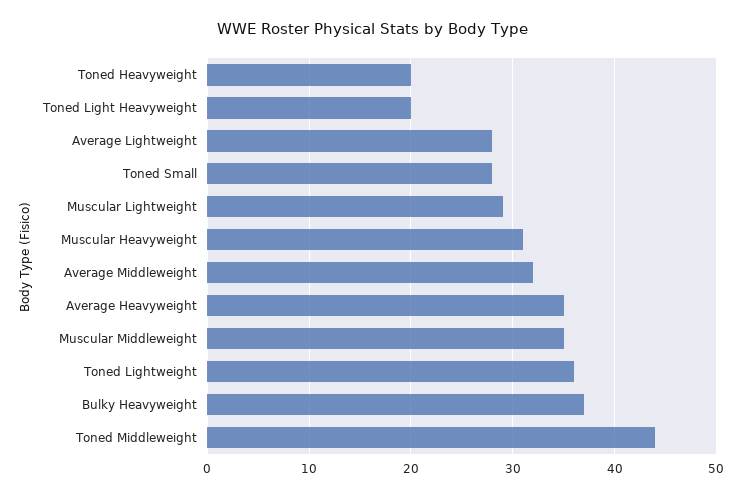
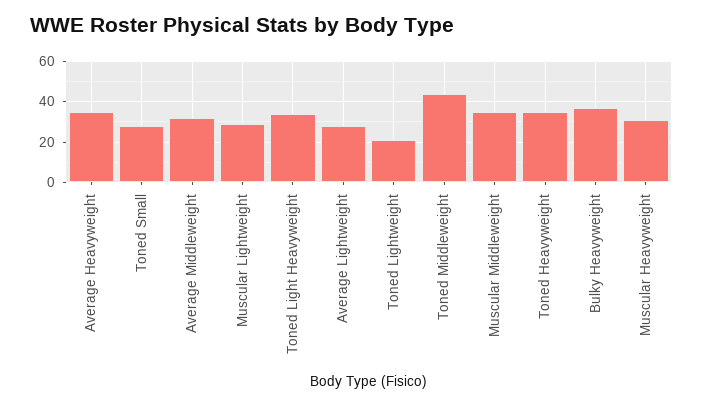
  {
-   "Toned Heavyweight": 20,
+   "Toned Heavyweight": 35,
-   "Toned Light Heavyweight": 20,
+   "Toned Light Heavyweight": 35,
    "Average Lightweight": 28,
    "Toned Small": 28,
    "Muscular Lightweight": 29,
    "Muscular Heavyweight": 31,
    "Average Middleweight": 32,
    "Average Heavyweight": 35,
    "Muscular Middleweight": 35,
-   "Toned Lightweight": 36,
+   "Toned Lightweight": 20,
    "Bulky Heavyweight": 37,
    "Toned Middleweight": 44
  }

